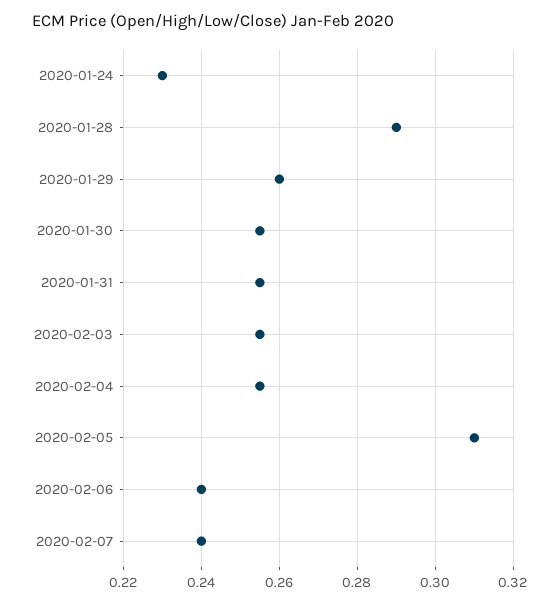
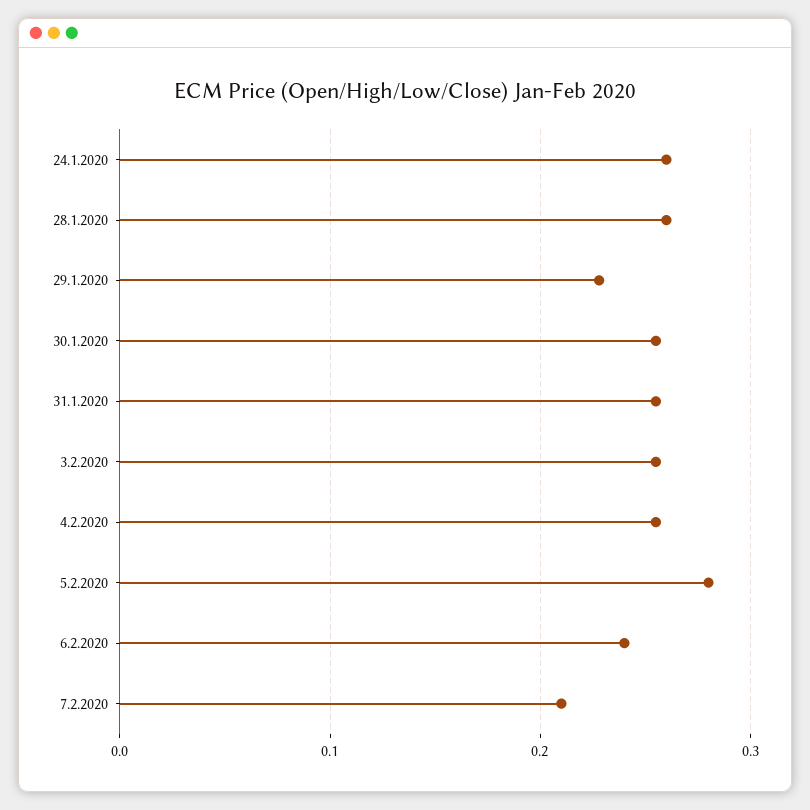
  {
-   "2020-01-24": 0.23,
+   "2020-01-24": 0.26,
-   "2020-01-28": 0.29,
+   "2020-01-28": 0.26,
-   "2020-01-29": 0.26,
+   "2020-01-29": 0.23,
    "2020-01-30": 0.255,
    "2020-01-31": 0.255,
    "2020-02-03": 0.255,
    "2020-02-04": 0.255,
-   "2020-02-05": 0.31,
+   "2020-02-05": 0.28,
    "2020-02-06": 0.24,
-   "2020-02-07": 0.24
+   "2020-02-07": 0.21
  }

